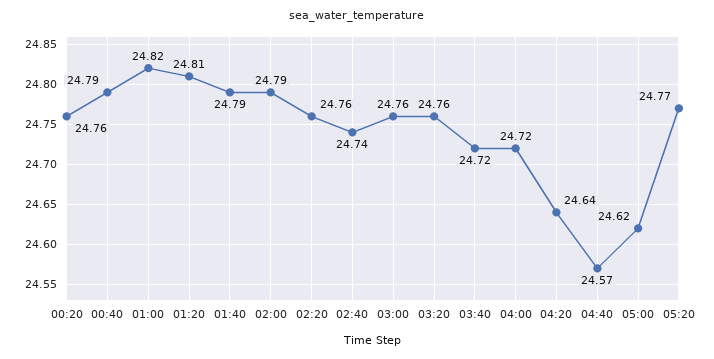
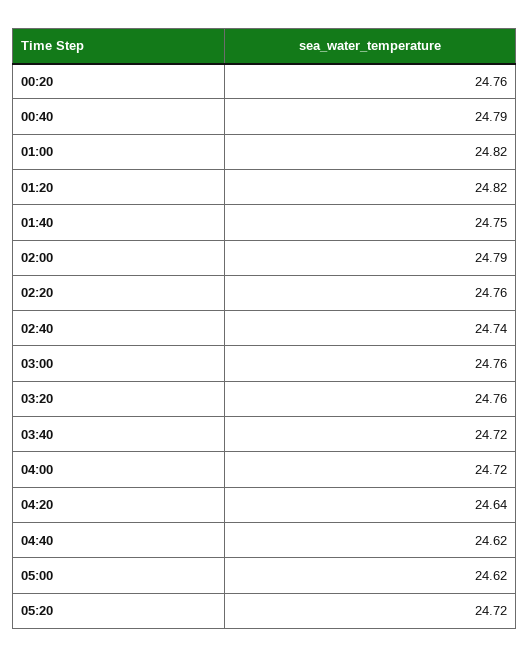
  {
    "00:20": 24.76,
    "00:40": 24.79,
    "01:00": 24.82,
-   "01:20": 24.81,
+   "01:20": 24.82,
-   "01:40": 24.79,
+   "01:40": 24.75,
    "02:00": 24.79,
    "02:20": 24.76,
    "02:40": 24.74,
    "03:00": 24.76,
    "03:20": 24.76,
    "03:40": 24.72,
    "04:00": 24.72,
    "04:20": 24.64,
-   "04:40": 24.57,
+   "04:40": 24.62,
    "05:00": 24.62,
-   "05:20": 24.77
+   "05:20": 24.72
  }

